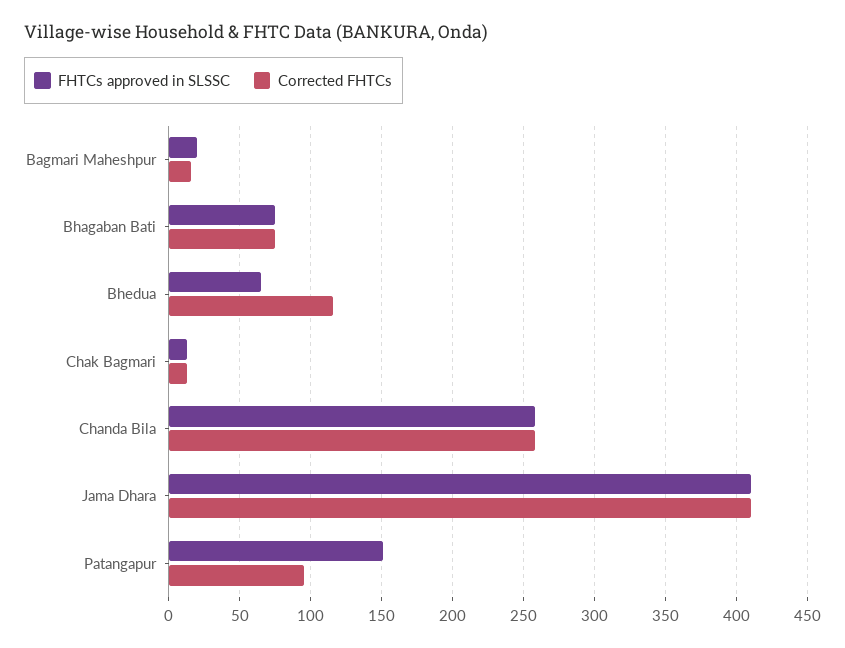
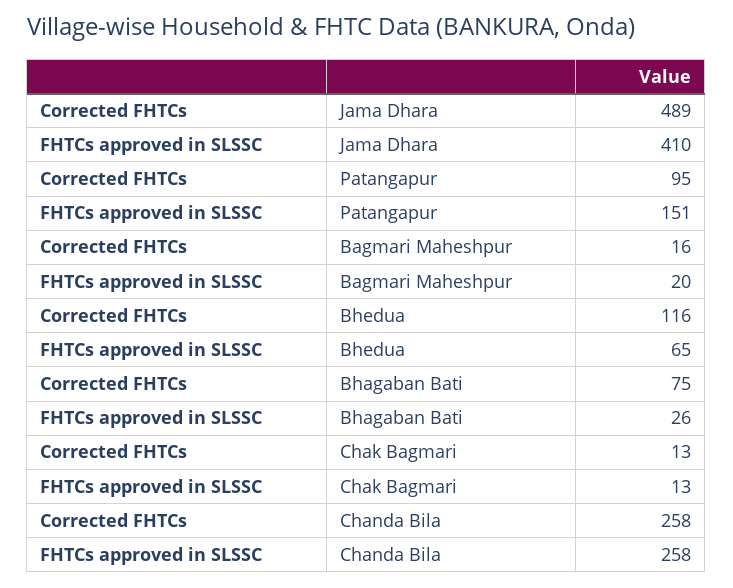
  {
    "FHTCs approved in SLSSC": {
      "Bagmari Maheshpur": 20,
-     "Bhagaban Bati": 75,
+     "Bhagaban Bati": 26,
      "Bhedua": 65,
      "Chak Bagmari": 13,
      "Chanda Bila": 258,
      "Jama Dhara": 410,
      "Patangapur": 151
    },
    "Corrected FHTCs": {
      "Bagmari Maheshpur": 16,
      "Bhagaban Bati": 75,
      "Bhedua": 116,
      "Chak Bagmari": 13,
      "Chanda Bila": 258,
-     "Jama Dhara": 410,
+     "Jama Dhara": 489,
      "Patangapur": 95
    }
  }

